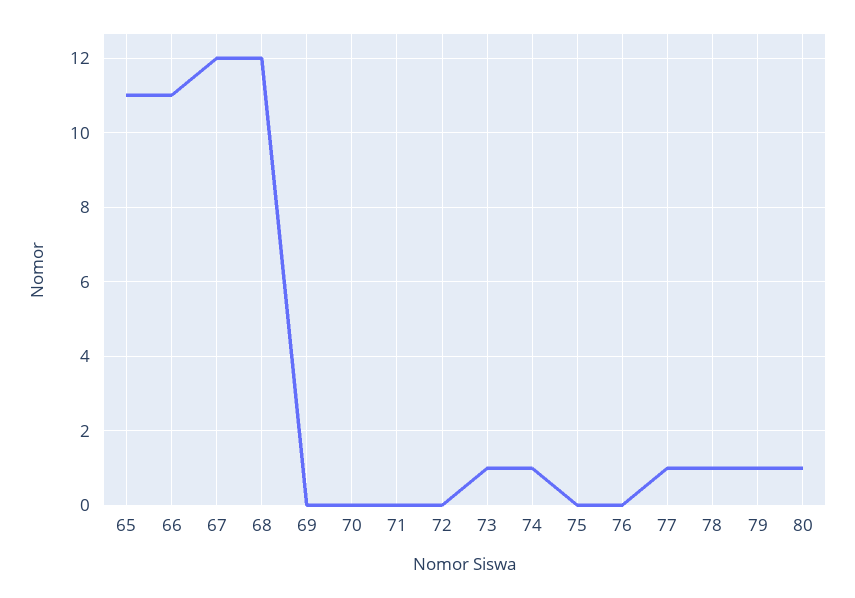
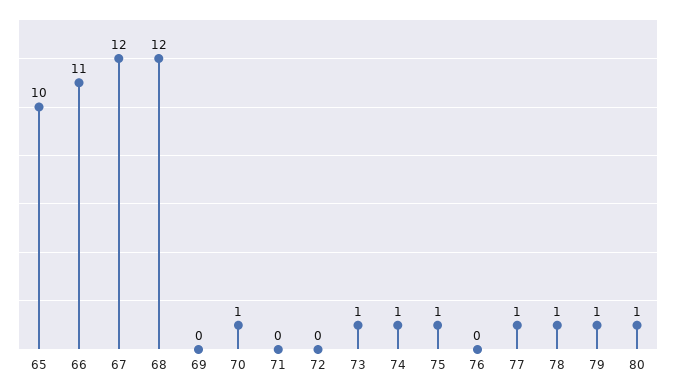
  {
-   "65": 11,
+   "65": 10,
    "66": 11,
    "67": 12,
    "68": 12,
    "69": 0,
-   "70": 0,
+   "70": 1,
    "71": 0,
    "72": 0,
    "73": 1,
    "74": 1,
-   "75": 0,
+   "75": 1,
    "76": 0,
    "77": 1,
    "78": 1,
    "79": 1,
    "80": 1
  }

